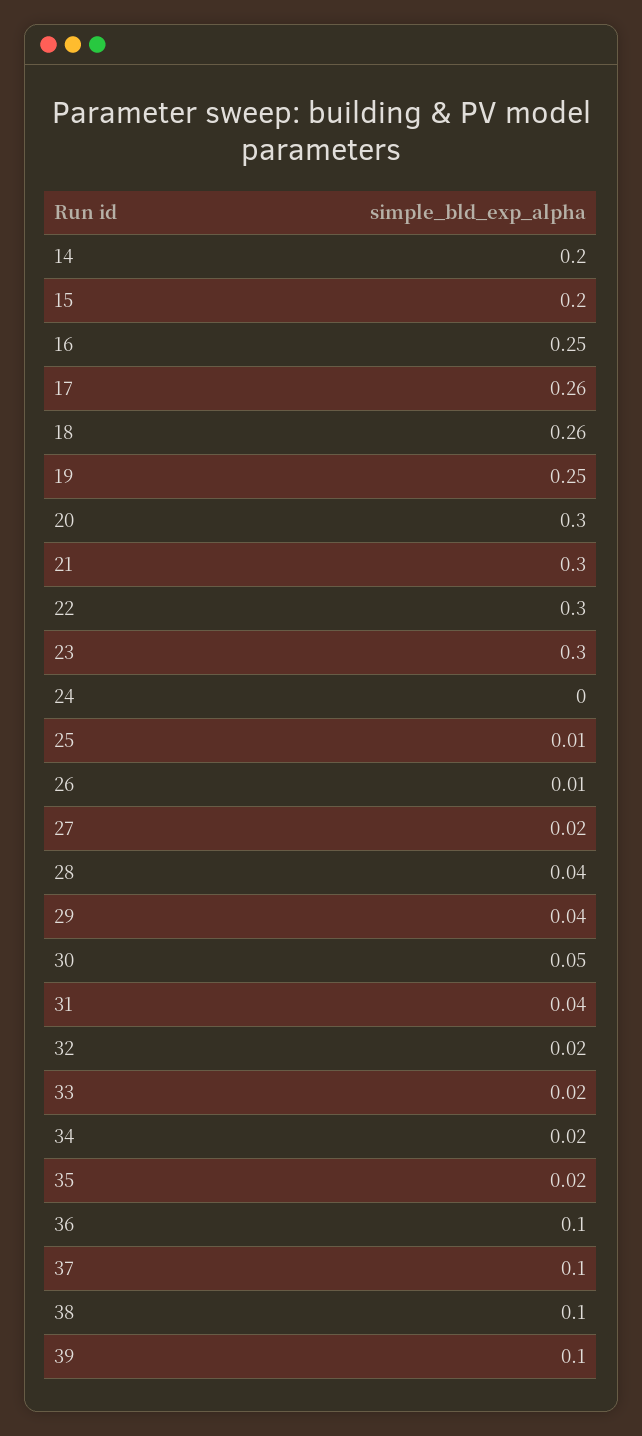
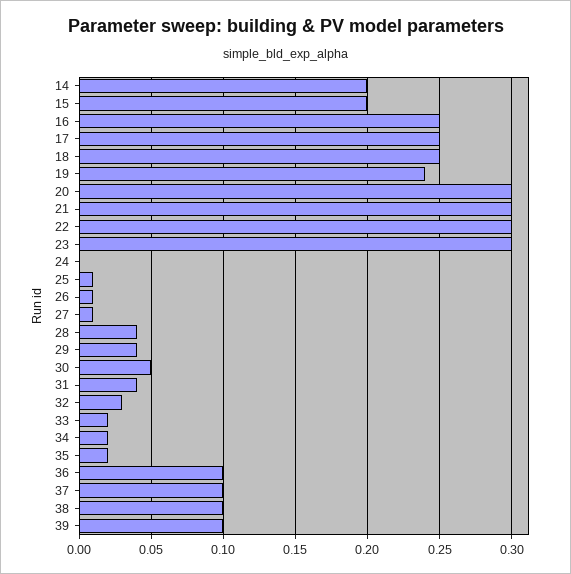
  {
    "14": 0.2,
    "15": 0.2,
    "16": 0.25,
-   "17": 0.26,
+   "17": 0.25,
-   "18": 0.26,
+   "18": 0.25,
-   "19": 0.25,
+   "19": 0.24,
    "20": 0.3,
    "21": 0.3,
    "22": 0.3,
    "23": 0.3,
    "24": 0,
    "25": 0.01,
    "26": 0.01,
-   "27": 0.02,
+   "27": 0.01,
    "28": 0.04,
    "29": 0.04,
    "30": 0.05,
    "31": 0.04,
-   "32": 0.02,
+   "32": 0.03,
    "33": 0.02,
    "34": 0.02,
    "35": 0.02,
    "36": 0.1,
    "37": 0.1,
    "38": 0.1,
    "39": 0.1
  }

